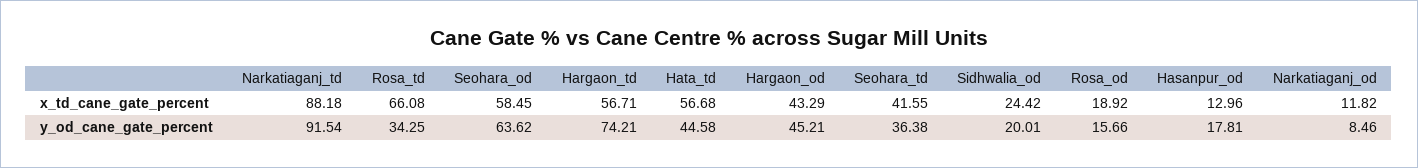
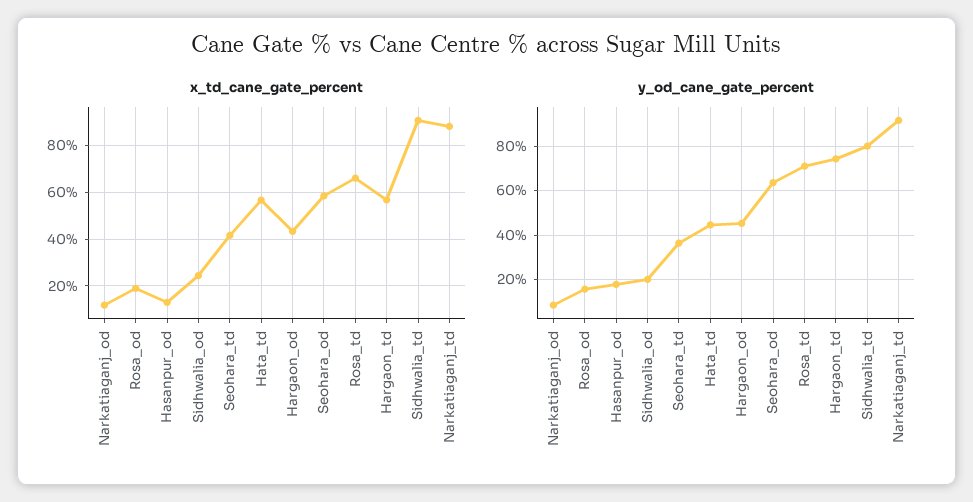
  {
    "x_td_cane_gate_percent": {
      "Narkatiaganj_td": 88.18,
      "Rosa_td": 66.08,
      "Seohara_od": 58.45,
      "Hargaon_td": 56.71,
      "Hata_td": 56.68,
      "Hargaon_od": 43.29,
      "Seohara_td": 41.55,
      "Sidhwalia_od": 24.42,
      "Rosa_od": 18.92,
      "Hasanpur_od": 12.96,
-     "Narkatiaganj_od": 11.82
+     "Narkatiaganj_od": 11.82,
+     "Sidhwalia_td": 90
    },
    "y_od_cane_gate_percent": {
      "Narkatiaganj_td": 91.54,
-     "Rosa_td": 34.25,
+     "Rosa_td": 70,
      "Seohara_od": 63.62,
      "Hargaon_td": 74.21,
      "Hata_td": 44.58,
      "Hargaon_od": 45.21,
      "Seohara_td": 36.38,
      "Sidhwalia_od": 20.01,
      "Rosa_od": 15.66,
      "Hasanpur_od": 17.81,
-     "Narkatiaganj_od": 8.46
+     "Narkatiaganj_od": 8.46,
+     "Sidhwalia_td": 80
    }
  }

